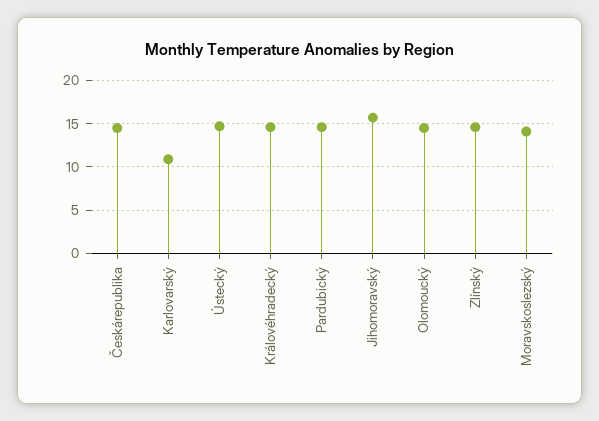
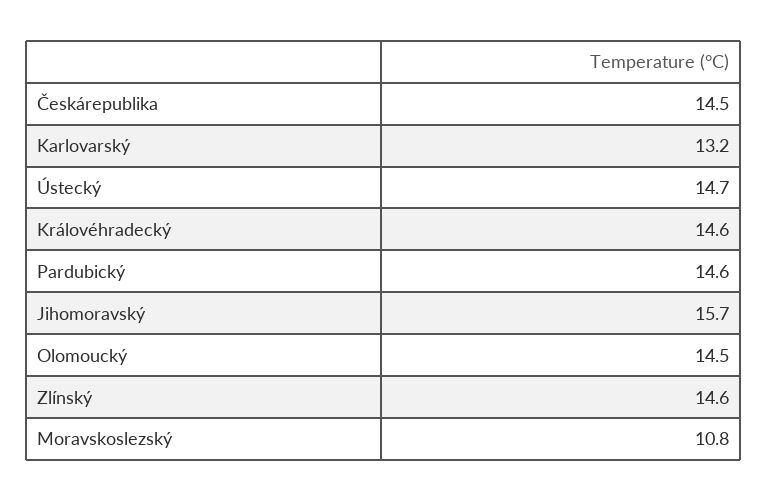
  {
    "Českárepublika": 14.5,
-   "Karlovarský": 11,
+   "Karlovarský": 13.2,
    "Ústecký": 14.7,
    "Královéhradecký": 14.6,
    "Pardubický": 14.6,
    "Jihomoravský": 15.7,
    "Olomoucký": 14.5,
    "Zlínský": 14.6,
-   "Moravskoslezský": 14
+   "Moravskoslezský": 10.8
  }

